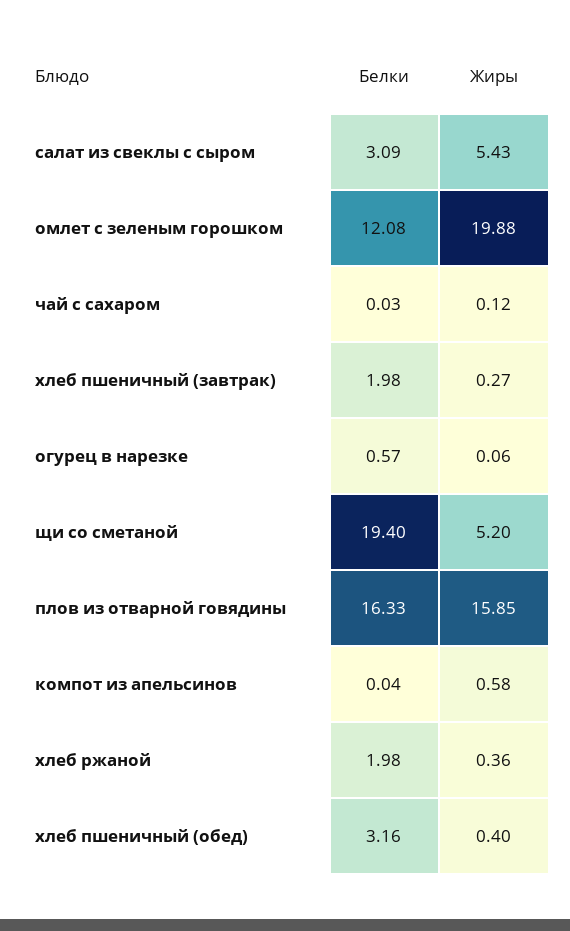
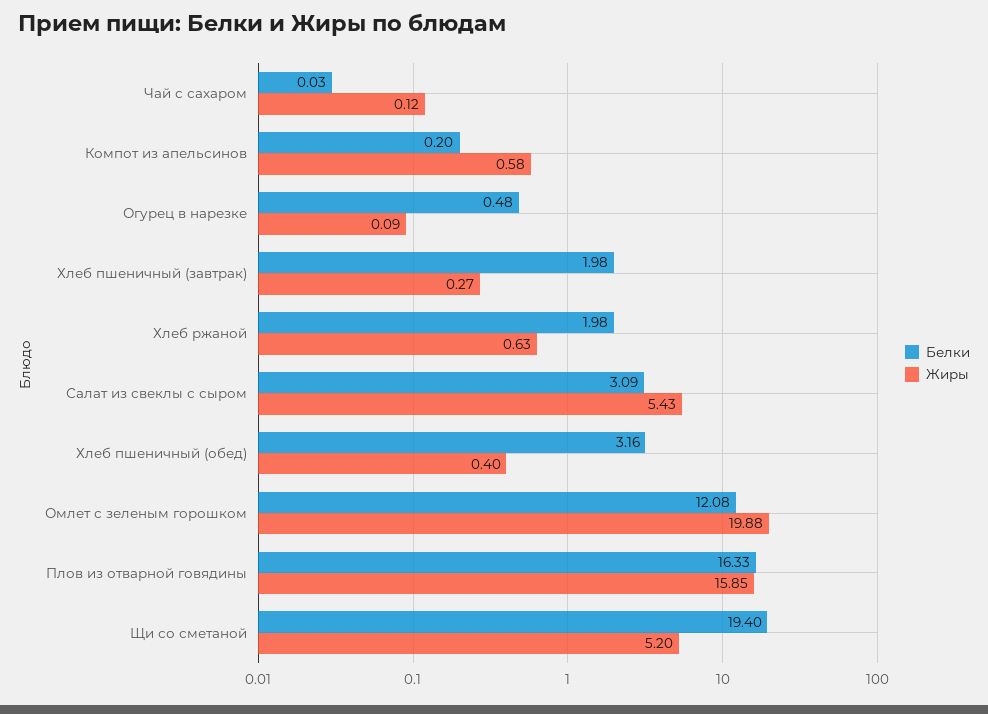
  {
    "Белки": {
      "салат из свеклы с сыром": 3.09,
      "омлет с зеленым горошком": 12.08,
      "чай с сахаром": 0.03,
      "хлеб пшеничный (завтрак)": 1.98,
-     "огурец в нарезке": 0.57,
+     "огурец в нарезке": 0.48,
      "щи со сметаной": 19.4,
      "плов из отварной говядины": 16.33,
-     "компот из апельсинов": 0.04,
+     "компот из апельсинов": 0.2,
      "хлеб ржаной": 1.98,
      "хлеб пшеничный (обед)": 3.16
    },
    "Жиры": {
      "салат из свеклы с сыром": 5.43,
      "омлет с зеленым горошком": 19.88,
      "чай с сахаром": 0.12,
      "хлеб пшеничный (завтрак)": 0.27,
-     "огурец в нарезке": 0.06,
+     "огурец в нарезке": 0.09,
      "щи со сметаной": 5.2,
      "плов из отварной говядины": 15.85,
      "компот из апельсинов": 0.58,
-     "хлеб ржаной": 0.36,
+     "хлеб ржаной": 0.63,
      "хлеб пшеничный (обед)": 0.4
    }
  }

